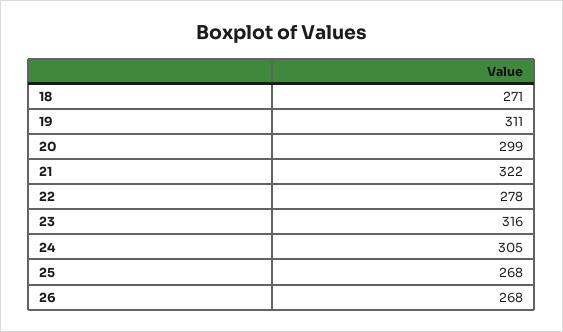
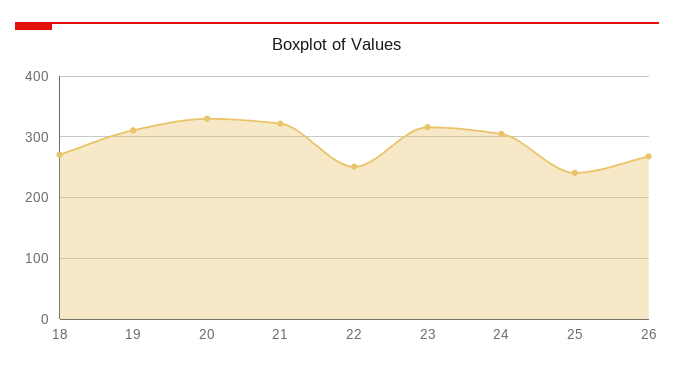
  {
    "18": 271,
    "19": 311,
-   "20": 299,
+   "20": 330,
    "21": 322,
-   "22": 278,
+   "22": 250,
    "23": 316,
    "24": 305,
-   "25": 268,
+   "25": 240,
    "26": 268
  }

